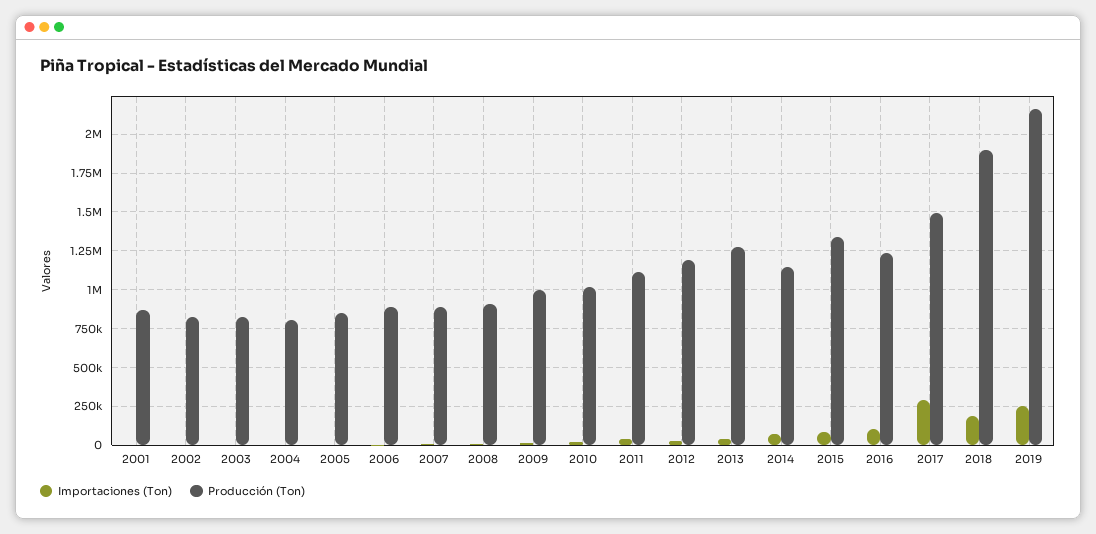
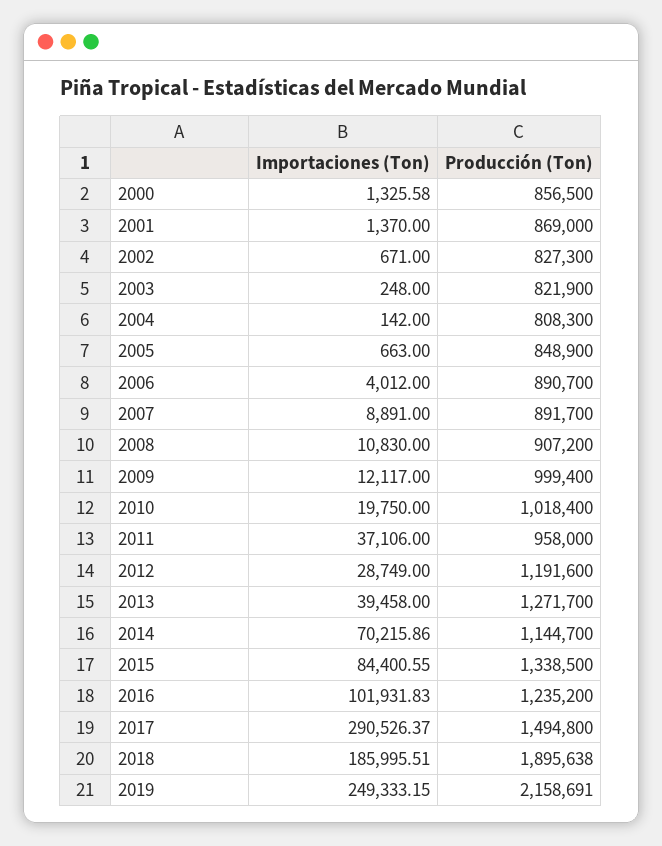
  {
    "Importaciones (Ton)": {
      "2001": 1370,
      "2002": 671,
      "2003": 248,
      "2004": 142,
      "2005": 663,
      "2006": 4012,
      "2007": 8891,
      "2008": 10830,
      "2009": 12117,
      "2010": 19750,
      "2011": 37106,
      "2012": 28749,
      "2013": 39458,
      "2014": 70215.86,
      "2015": 84400.55,
      "2016": 101931.83,
      "2017": 290526.37,
      "2018": 185995.51,
-     "2019": 249333.15
+     "2019": 249333.15,
+     "2000": 1325.58
    },
    "Producción (Ton)": {
      "2001": 869000,
      "2002": 827300,
      "2003": 821900,
      "2004": 808300,
      "2005": 848900,
      "2006": 890700,
      "2007": 891700,
      "2008": 907200,
      "2009": 999400,
      "2010": 1018400,
-     "2011": 1100000,
+     "2011": 958000,
      "2012": 1191600,
      "2013": 1271700,
      "2014": 1144700,
      "2015": 1338500,
      "2016": 1235200,
      "2017": 1494800,
      "2018": 1895638,
-     "2019": 2158691
+     "2019": 2158691,
+     "2000": 856500
    }
  }

